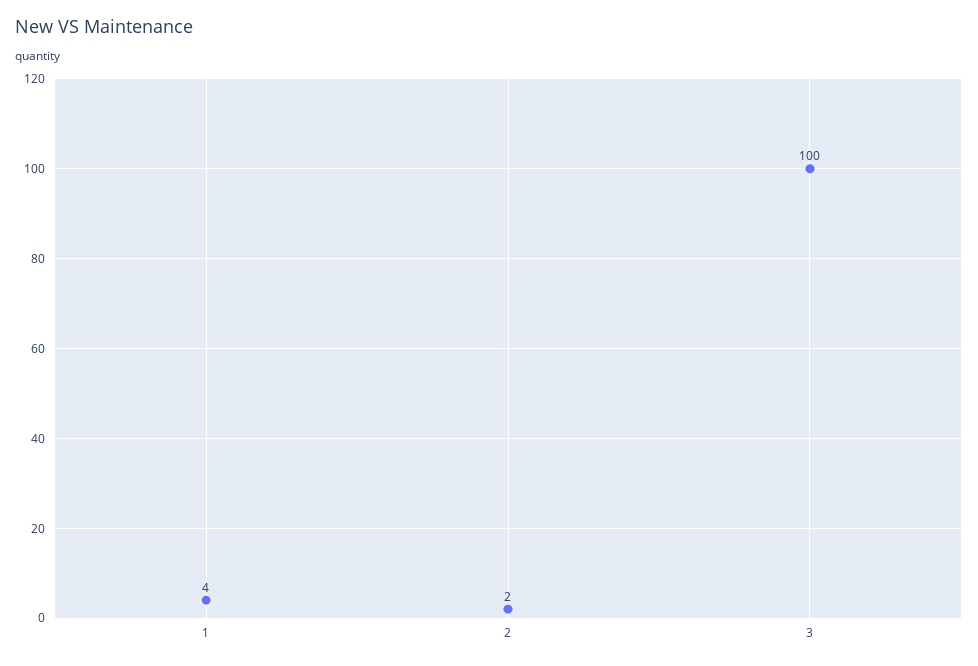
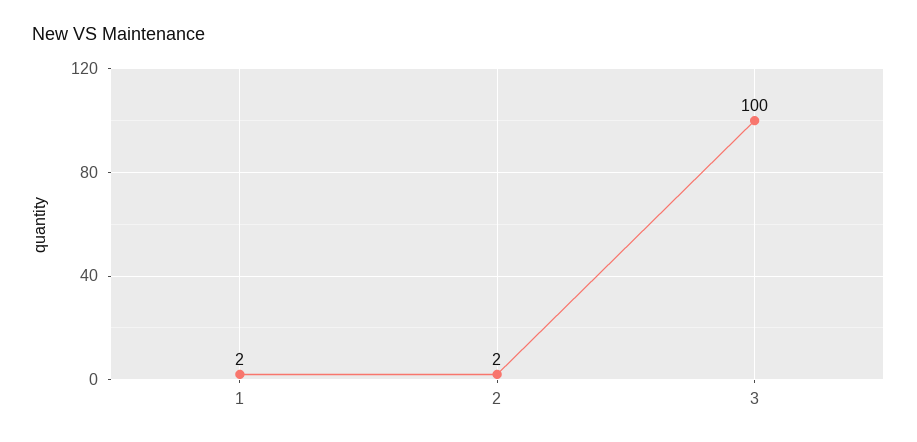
  {
-   "1": 4,
+   "1": 2,
    "2": 2,
    "3": 100
  }

